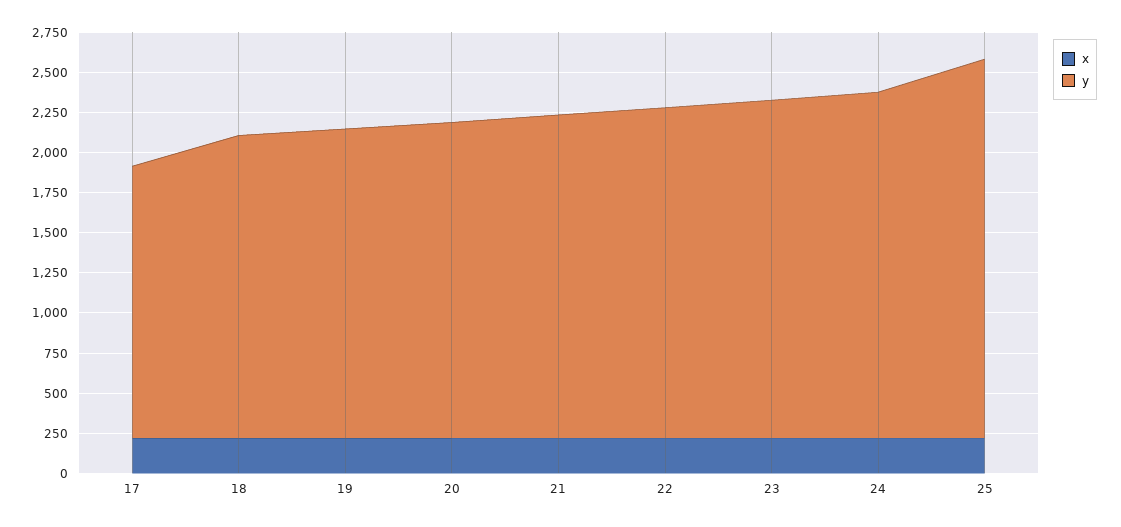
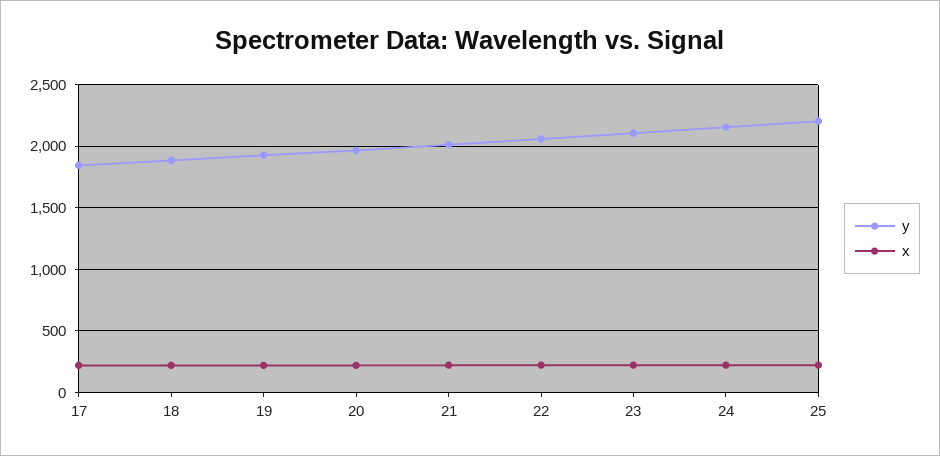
  {
    "x": {
      "17": 200,
      "18": 200,
      "19": 200,
      "20": 200,
      "21": 200,
      "22": 200,
      "23": 200,
      "24": 200,
      "25": 200
    },
    "y": {
-     "17": 1700,
+     "17": 1850,
      "18": 1900,
      "19": 1950,
      "20": 1950,
      "21": 2000,
      "22": 2050,
      "23": 2100,
      "24": 2150,
-     "25": 2350
+     "25": 2200
    }
  }

